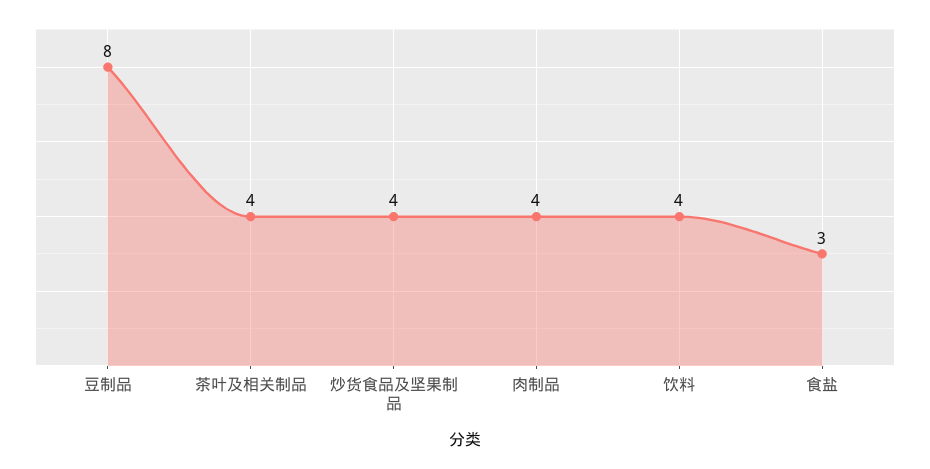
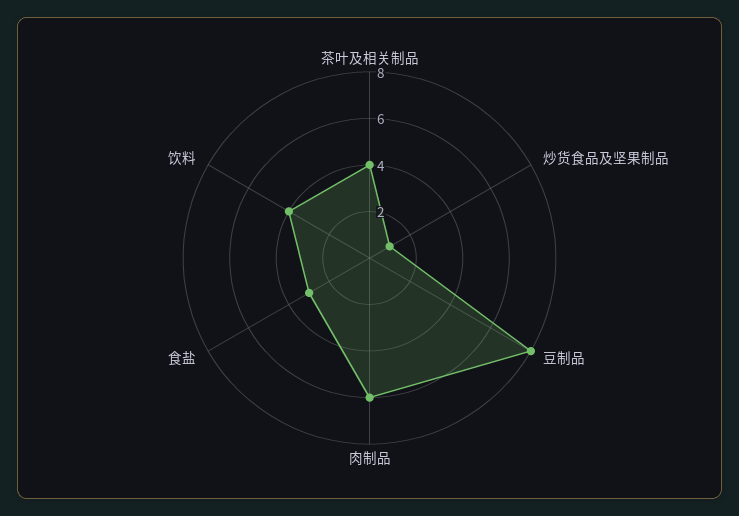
  {
    "豆制品": 8,
    "茶叶及相关制品": 4,
-   "炒货食品及坚果制品": 4,
+   "炒货食品及坚果制品": 1,
-   "肉制品": 4,
+   "肉制品": 6,
    "饮料": 4,
    "食盐": 3
  }

